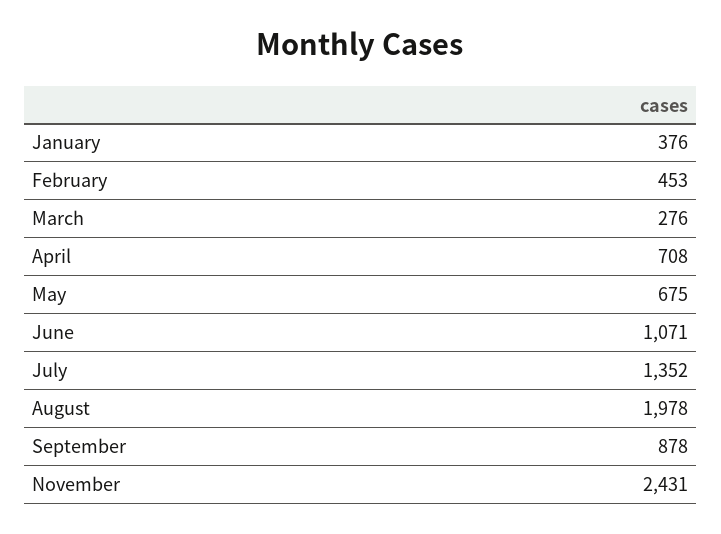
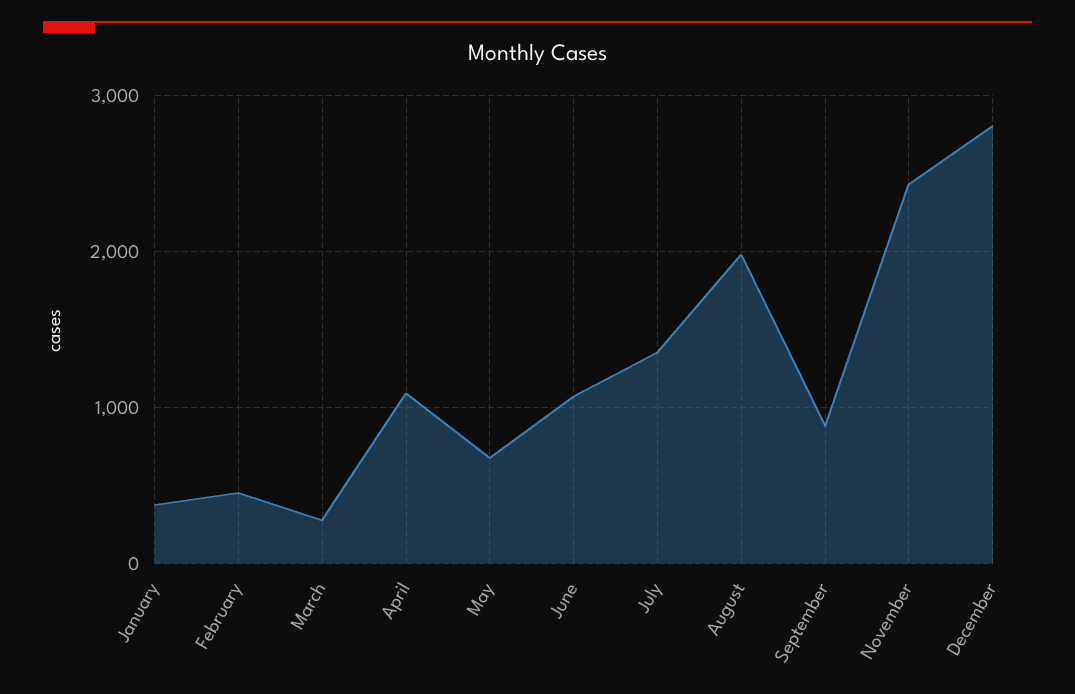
  {
    "January": 376,
    "February": 453,
    "March": 276,
-   "April": 708,
+   "April": 1100,
    "May": 675,
    "June": 1071,
    "July": 1352,
    "August": 1978,
    "September": 878,
-   "November": 2431
+   "November": 2431,
+   "December": 2800
  }

